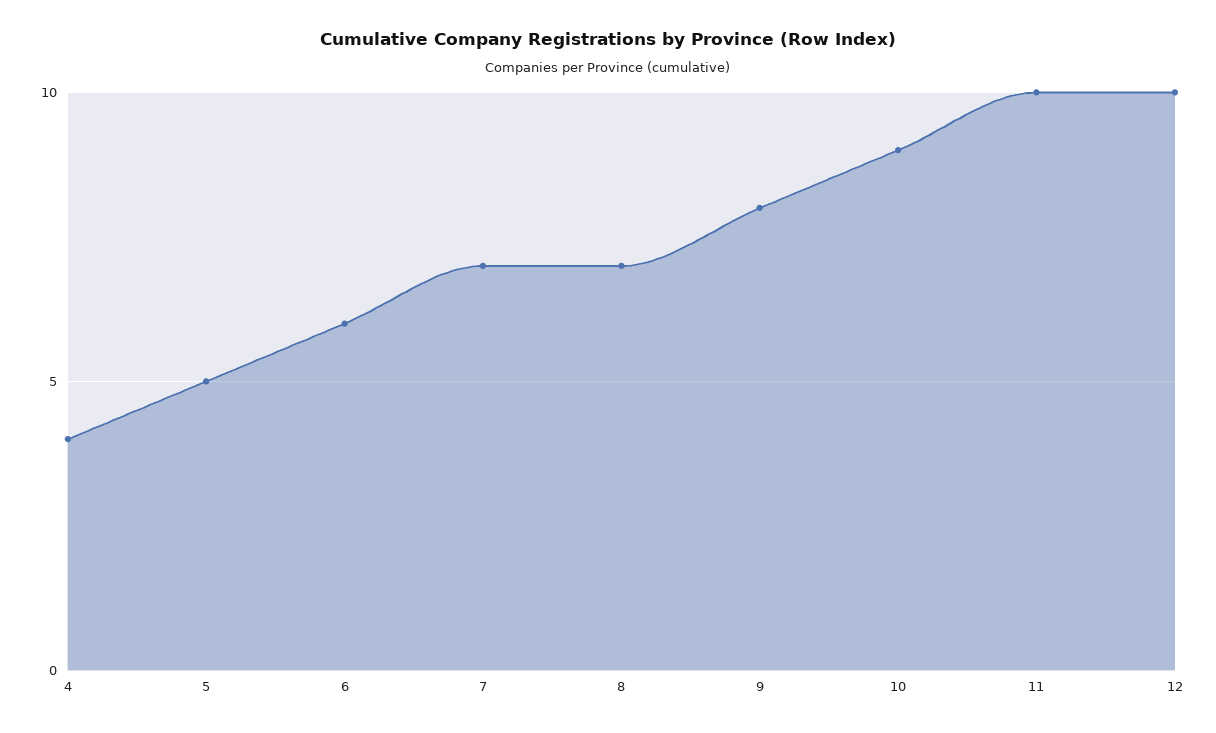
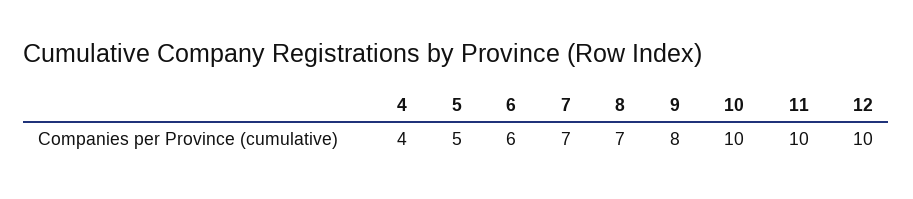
  {
    "4": 4,
    "5": 5,
    "6": 6,
    "7": 7,
    "8": 7,
    "9": 8,
-   "10": 9,
+   "10": 10,
    "11": 10,
    "12": 10
  }

